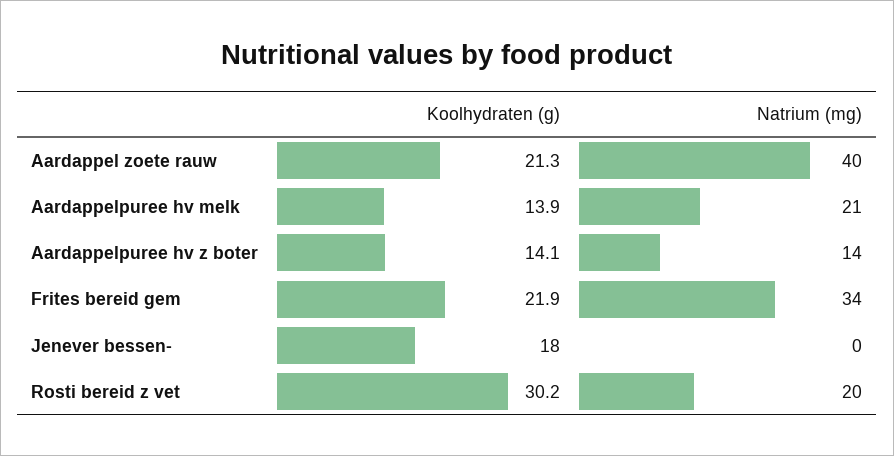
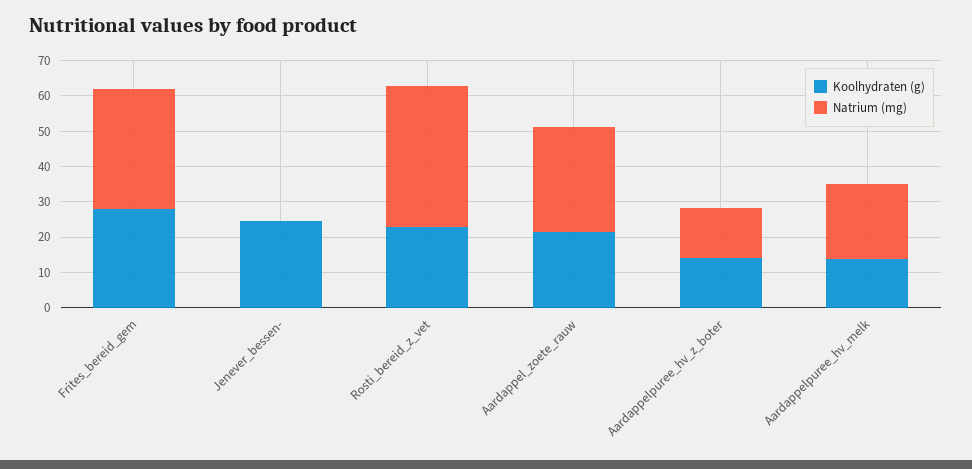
  {
    "Koolhydraten (g)": {
      "Aardappel zoete rauw": 21.3,
      "Aardappelpuree hv melk": 13.9,
      "Aardappelpuree hv z boter": 14.1,
-     "Frites bereid gem": 21.9,
+     "Frites bereid gem": 27.5,
-     "Jenever bessen-": 18,
+     "Jenever bessen-": 25,
-     "Rosti bereid z vet": 30.2
+     "Rosti bereid z vet": 22.5
    },
    "Natrium (mg)": {
-     "Aardappel zoete rauw": 40,
+     "Aardappel zoete rauw": 30,
      "Aardappelpuree hv melk": 21,
      "Aardappelpuree hv z boter": 14,
      "Frites bereid gem": 34,
      "Jenever bessen-": 0,
-     "Rosti bereid z vet": 20
+     "Rosti bereid z vet": 40
    }
  }

